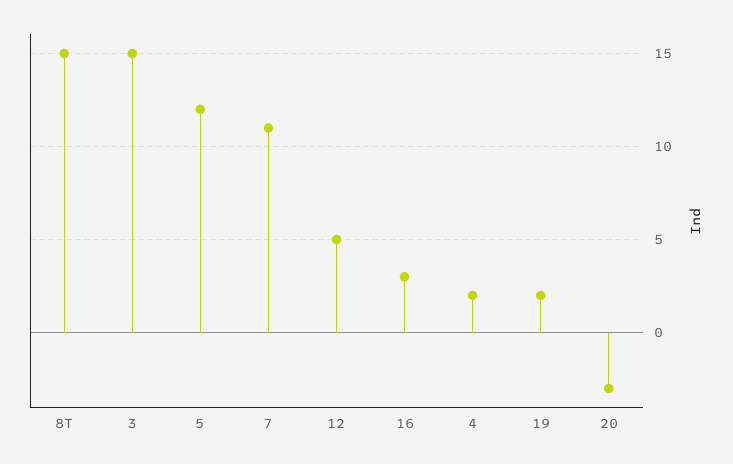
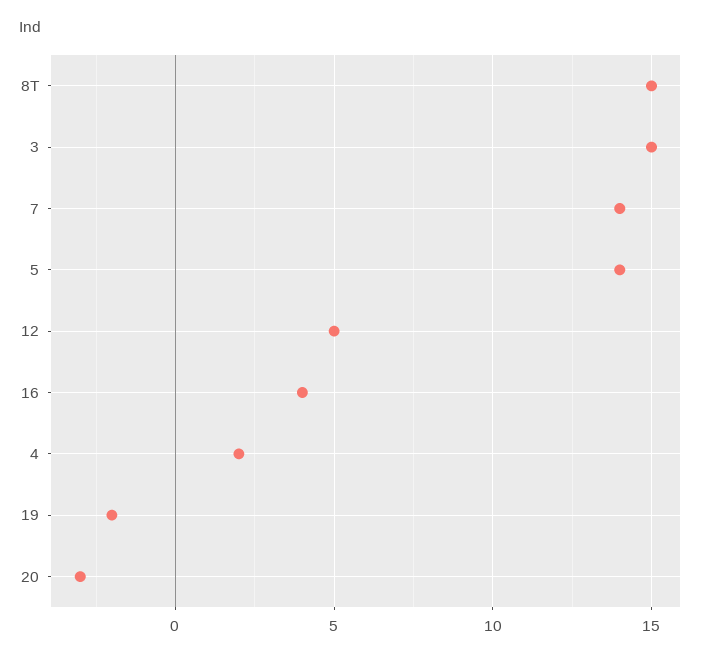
  {
    "8T": 15,
    "3": 15,
-   "5": 12,
+   "5": 14,
-   "7": 11,
+   "7": 14,
    "12": 5,
-   "16": 3,
+   "16": 4,
    "4": 2,
-   "19": 2,
+   "19": -2,
    "20": -3
  }

